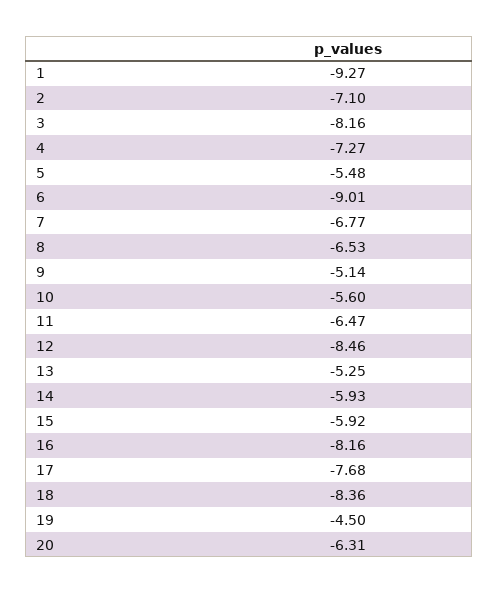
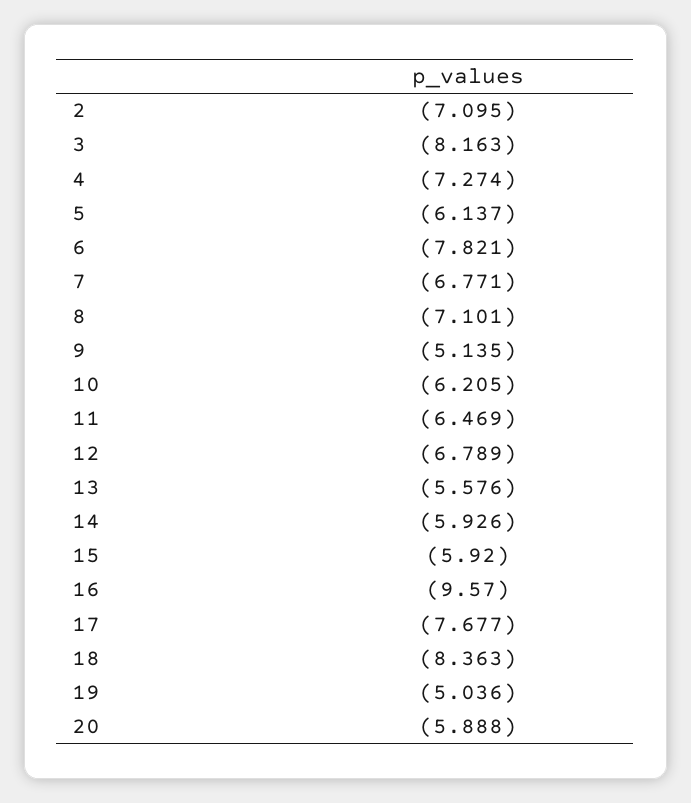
  {
-   "1": -9.27,
    "2": -7.095,
    "3": -8.163,
    "4": -7.274,
-   "5": -5.48,
+   "5": -6.137,
-   "6": -9.01,
+   "6": -7.821,
    "7": -6.771,
-   "8": -6.53,
+   "8": -7.101,
    "9": -5.135,
-   "10": -5.6,
+   "10": -6.205,
    "11": -6.469,
-   "12": -8.46,
+   "12": -6.789,
-   "13": -5.25,
+   "13": -5.576,
    "14": -5.926,
    "15": -5.92,
-   "16": -8.16,
+   "16": -9.57,
    "17": -7.677,
    "18": -8.363,
-   "19": -4.5,
+   "19": -5.036,
-   "20": -6.31
+   "20": -5.888
  }

